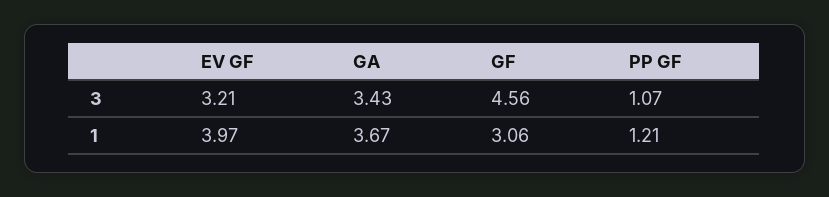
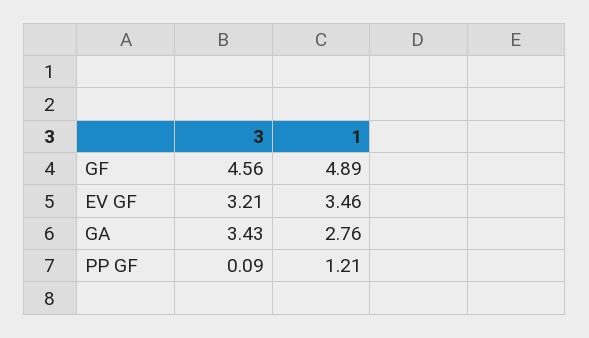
  {
    "EV GF": {
      "3": 3.21,
-     "1": 3.97
+     "1": 3.46
    },
    "GA": {
      "3": 3.43,
-     "1": 3.67
+     "1": 2.76
    },
    "GF": {
      "3": 4.56,
-     "1": 3.06
+     "1": 4.89
    },
    "PP GF": {
-     "3": 1.07,
+     "3": 0.09,
      "1": 1.21
    }
  }

